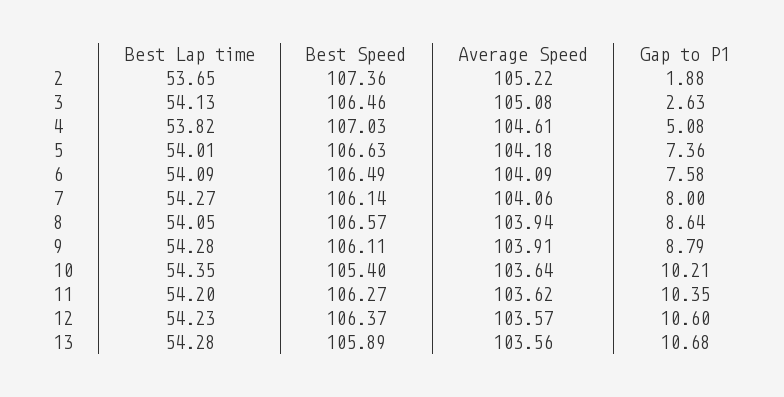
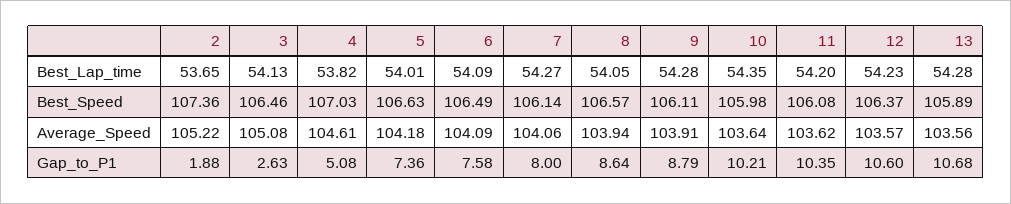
  {
    "Best Lap time": {
      "2": 53.65,
      "3": 54.13,
      "4": 53.82,
      "5": 54.01,
      "6": 54.09,
      "7": 54.27,
      "8": 54.05,
      "9": 54.28,
      "10": 54.35,
      "11": 54.2,
      "12": 54.23,
      "13": 54.28
    },
    "Best Speed": {
      "2": 107.36,
      "3": 106.46,
      "4": 107.03,
      "5": 106.63,
      "6": 106.49,
      "7": 106.14,
      "8": 106.57,
      "9": 106.11,
-     "10": 105.4,
+     "10": 105.98,
-     "11": 106.27,
+     "11": 106.08,
      "12": 106.37,
      "13": 105.89
    },
    "Average Speed": {
      "2": 105.22,
      "3": 105.08,
      "4": 104.61,
      "5": 104.18,
      "6": 104.09,
      "7": 104.06,
      "8": 103.94,
      "9": 103.91,
      "10": 103.64,
      "11": 103.62,
      "12": 103.57,
      "13": 103.56
    },
    "Gap to P1": {
      "2": 1.88,
      "3": 2.63,
      "4": 5.08,
      "5": 7.36,
      "6": 7.58,
      "7": 8,
      "8": 8.64,
      "9": 8.79,
      "10": 10.21,
      "11": 10.35,
      "12": 10.6,
      "13": 10.68
    }
  }

